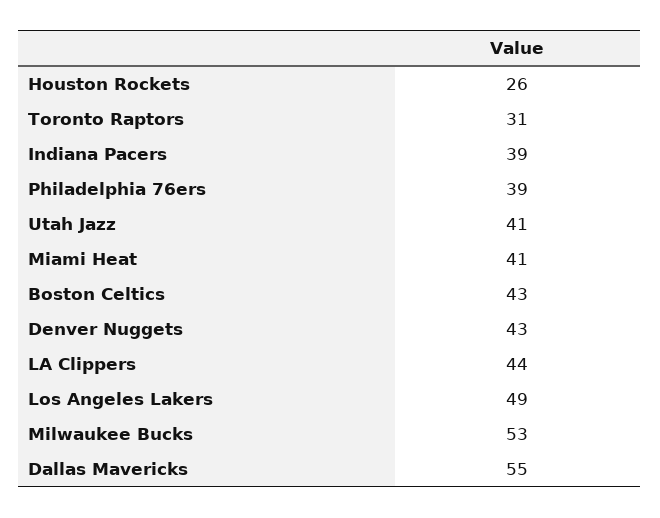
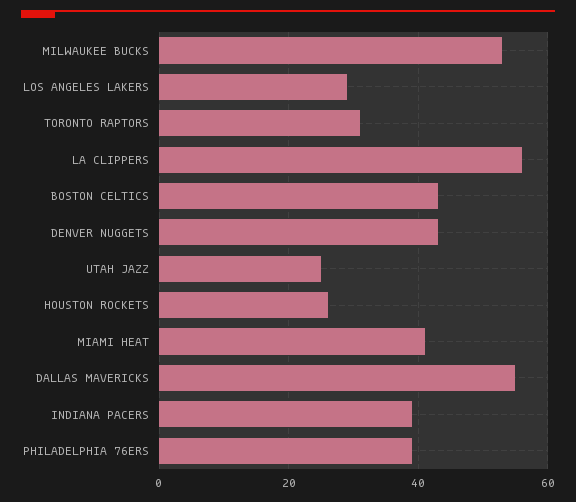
  {
    "Houston Rockets": 26,
    "Toronto Raptors": 31,
    "Indiana Pacers": 39,
    "Philadelphia 76ers": 39,
-   "Utah Jazz": 41,
+   "Utah Jazz": 25,
    "Miami Heat": 41,
    "Boston Celtics": 43,
    "Denver Nuggets": 43,
-   "LA Clippers": 44,
+   "LA Clippers": 55,
-   "Los Angeles Lakers": 49,
+   "Los Angeles Lakers": 30,
    "Milwaukee Bucks": 53,
    "Dallas Mavericks": 55
  }

